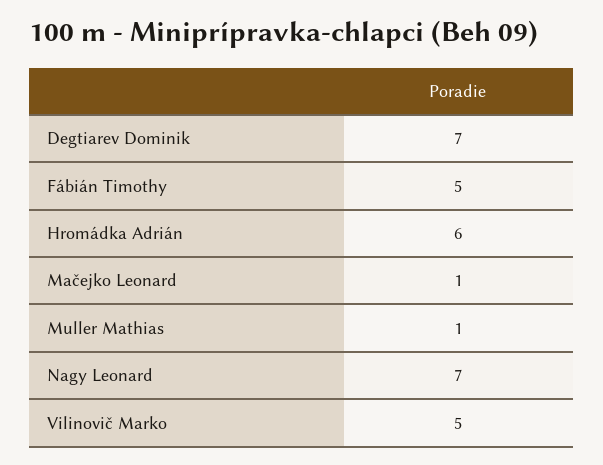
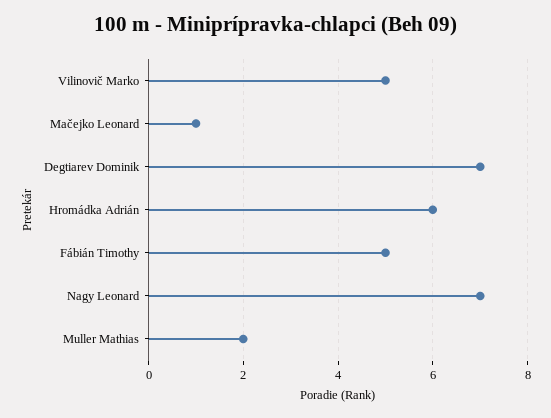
  {
    "Degtiarev Dominik": 7,
    "Fábián Timothy": 5,
    "Hromádka Adrián": 6,
    "Mačejko Leonard": 1,
-   "Muller Mathias": 1,
+   "Muller Mathias": 2,
    "Nagy Leonard": 7,
    "Vilinovič Marko": 5
  }

